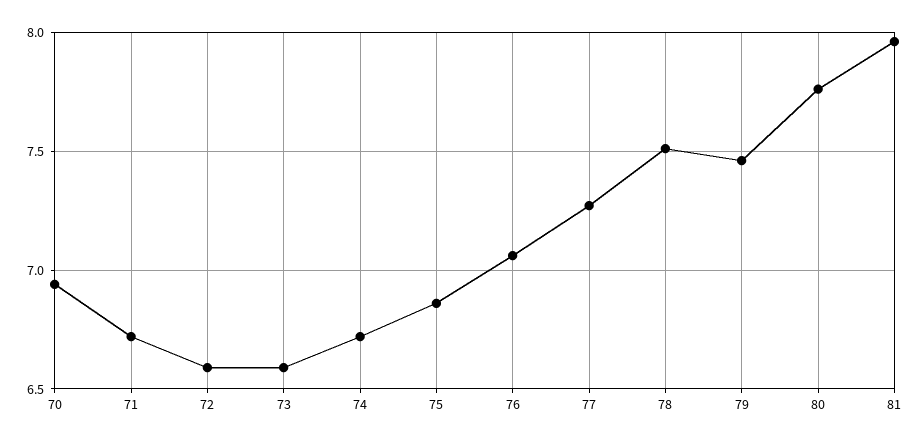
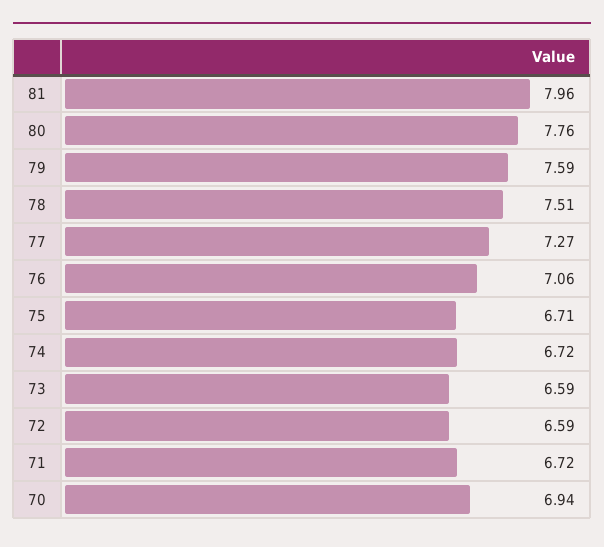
  {
    "70": 6.94,
    "71": 6.72,
    "72": 6.59,
    "73": 6.59,
    "74": 6.72,
-   "75": 6.85,
+   "75": 6.71,
    "76": 7.06,
    "77": 7.27,
    "78": 7.51,
-   "79": 7.45,
+   "79": 7.59,
    "80": 7.76,
    "81": 7.96
  }

